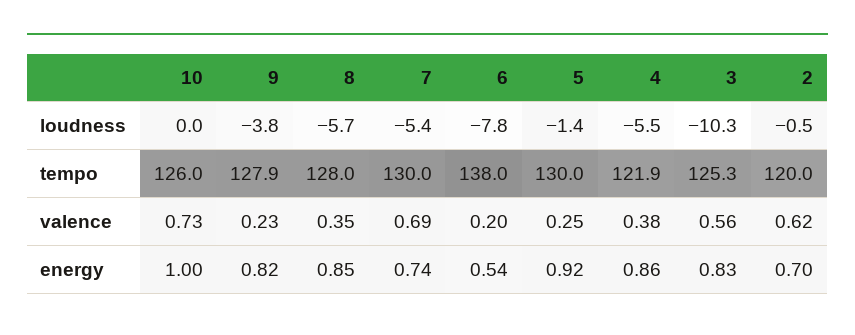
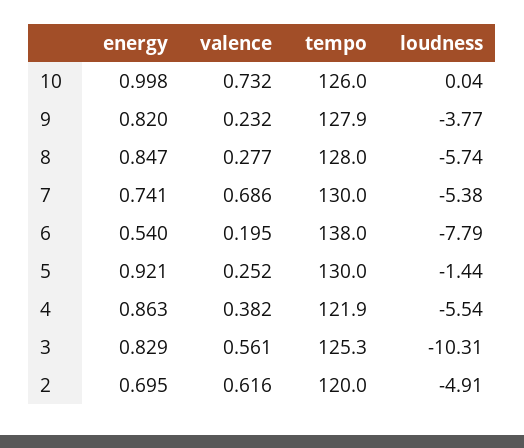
  {
    "10": {
      "loudness": 0.04,
      "tempo": 126,
      "valence": 0.732,
      "energy": 0.998
    },
    "9": {
      "loudness": -3.77,
      "tempo": 127.9,
      "valence": 0.232,
      "energy": 0.82
    },
    "8": {
      "loudness": -5.74,
      "tempo": 128,
-     "valence": 0.35,
+     "valence": 0.277,
      "energy": 0.847
    },
    "7": {
      "loudness": -5.38,
      "tempo": 130,
      "valence": 0.686,
      "energy": 0.741
    },
    "6": {
      "loudness": -7.79,
      "tempo": 138,
      "valence": 0.195,
      "energy": 0.54
    },
    "5": {
      "loudness": -1.44,
      "tempo": 130,
      "valence": 0.252,
      "energy": 0.921
    },
    "4": {
      "loudness": -5.54,
      "tempo": 121.9,
      "valence": 0.382,
      "energy": 0.863
    },
    "3": {
      "loudness": -10.31,
      "tempo": 125.3,
      "valence": 0.561,
      "energy": 0.829
    },
    "2": {
-     "loudness": -0.5,
+     "loudness": -4.91,
      "tempo": 120,
      "valence": 0.616,
      "energy": 0.695
    }
  }

